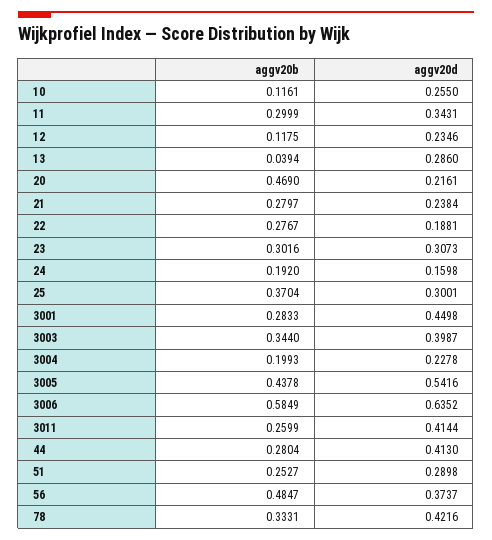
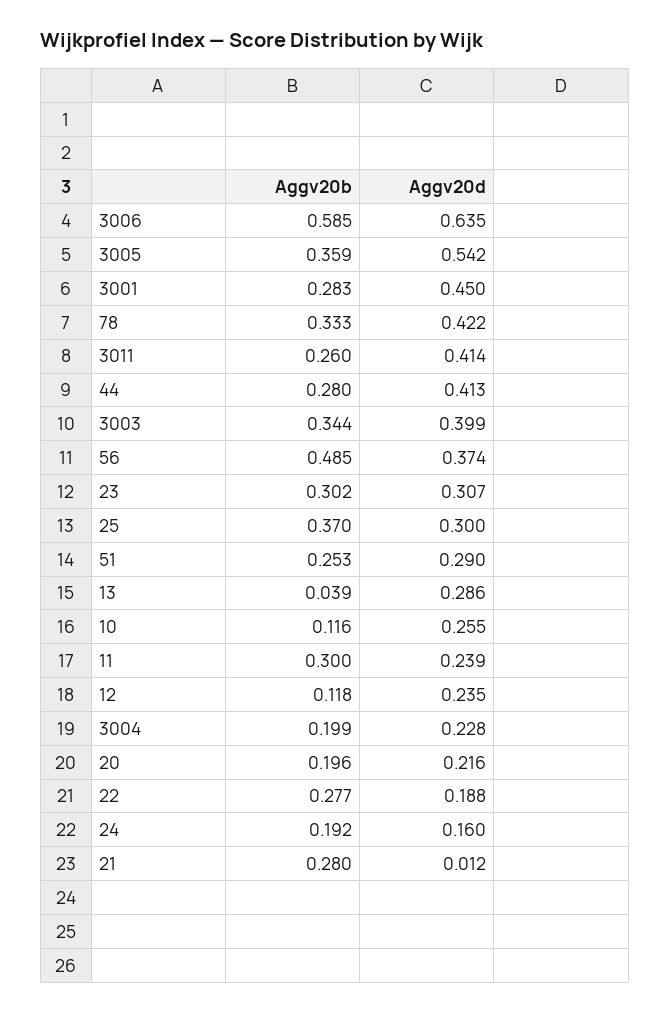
  {
    "aggv20b": {
      "10": 0.1161,
      "11": 0.2999,
      "12": 0.1175,
      "13": 0.0394,
-     "20": 0.469,
+     "20": 0.196,
      "21": 0.2797,
      "22": 0.2767,
      "23": 0.3016,
      "24": 0.192,
      "25": 0.3704,
      "3001": 0.2833,
      "3003": 0.344,
      "3004": 0.1993,
-     "3005": 0.4378,
+     "3005": 0.359,
      "3006": 0.5849,
      "3011": 0.2599,
      "44": 0.2804,
      "51": 0.2527,
      "56": 0.4847,
      "78": 0.3331
    },
    "aggv20d": {
      "10": 0.255,
-     "11": 0.3431,
+     "11": 0.239,
      "12": 0.2346,
      "13": 0.286,
      "20": 0.2161,
-     "21": 0.2384,
+     "21": 0.012,
      "22": 0.1881,
      "23": 0.3073,
      "24": 0.1598,
      "25": 0.3001,
      "3001": 0.4498,
      "3003": 0.3987,
      "3004": 0.2278,
      "3005": 0.5416,
      "3006": 0.6352,
      "3011": 0.4144,
      "44": 0.413,
      "51": 0.2898,
      "56": 0.3737,
      "78": 0.4216
    }
  }

